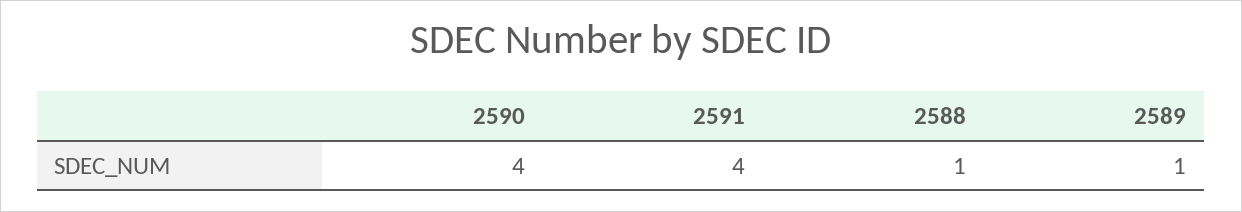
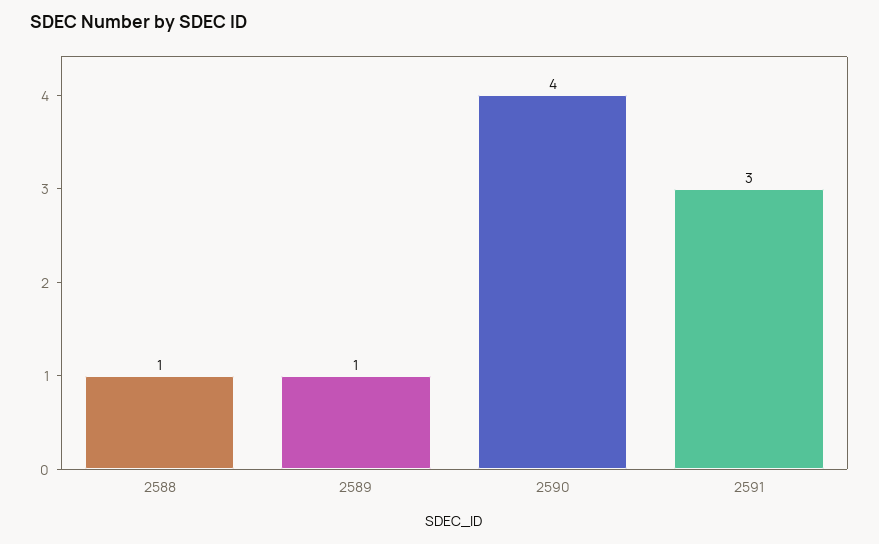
  {
    "2590": 4,
-   "2591": 4,
+   "2591": 3,
    "2588": 1,
    "2589": 1
  }

